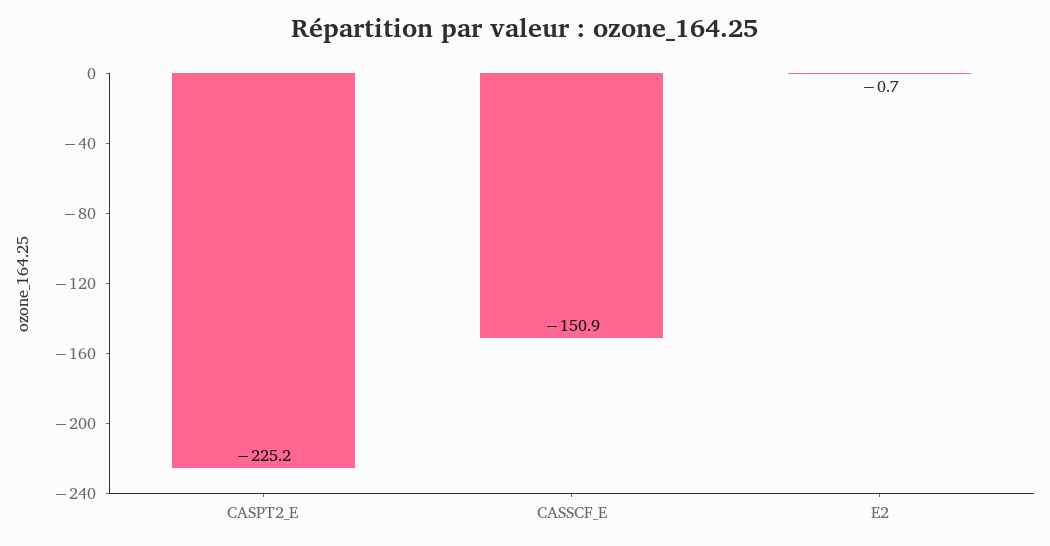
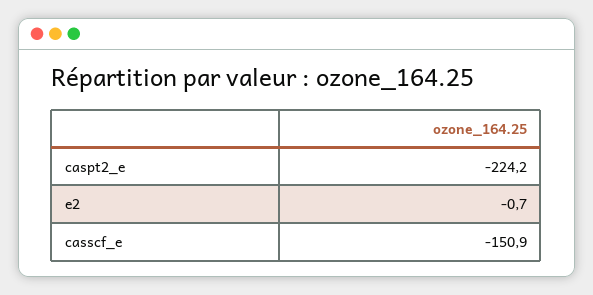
  {
-   "CASPT2_E": -225.2,
+   "CASPT2_E": -224.2,
    "CASSCF_E": -150.9,
    "E2": -0.7
  }

